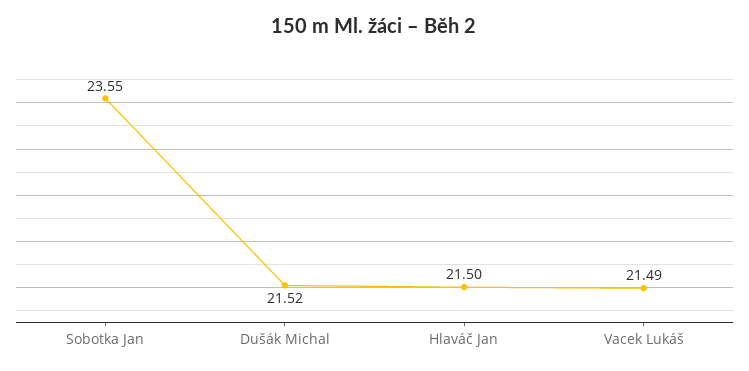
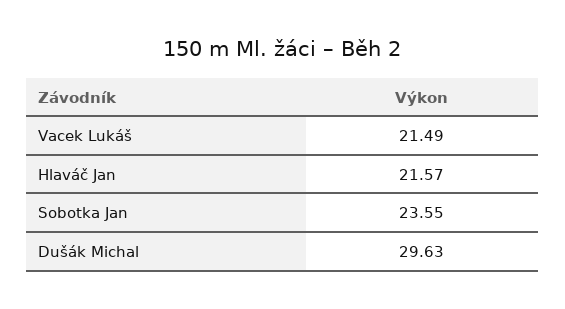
  {
    "Sobotka Jan": 23.55,
-   "Dušák Michal": 21.52,
+   "Dušák Michal": 29.63,
-   "Hlaváč Jan": 21.5,
+   "Hlaváč Jan": 21.57,
    "Vacek Lukáš": 21.49
  }

